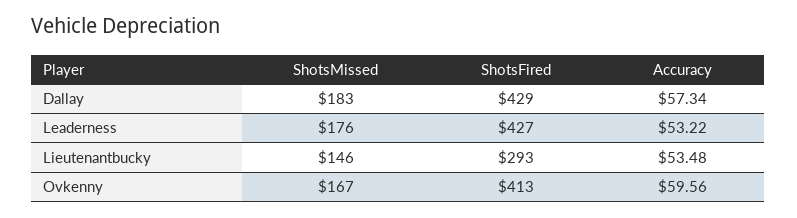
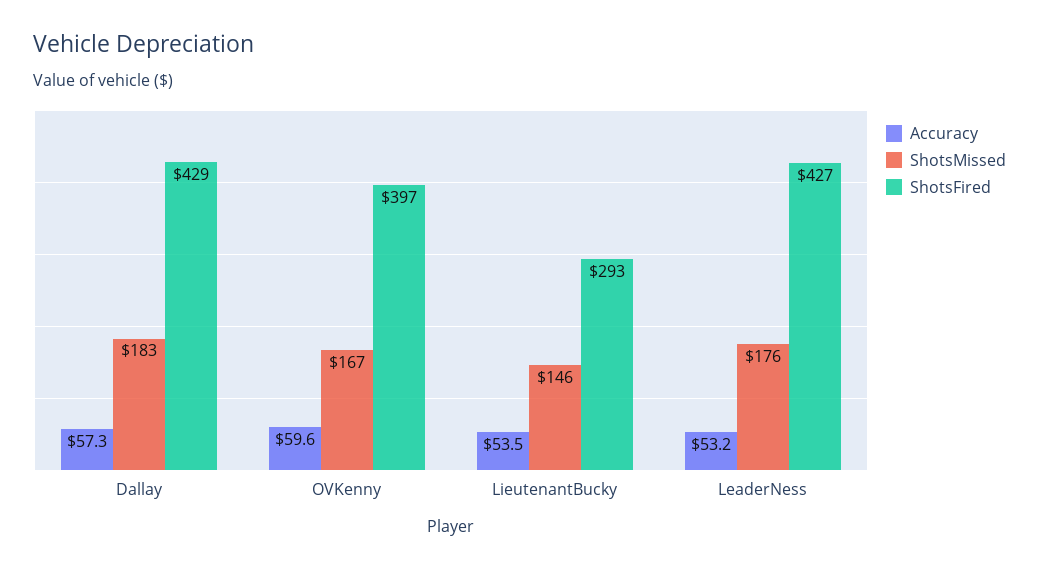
  {
    "ShotsMissed": {
      "Dallay": 183,
      "Leaderness": 176,
      "Lieutenantbucky": 146,
      "Ovkenny": 167
    },
    "ShotsFired": {
      "Dallay": 429,
      "Leaderness": 427,
      "Lieutenantbucky": 293,
-     "Ovkenny": 413
+     "Ovkenny": 397
    },
    "Accuracy": {
      "Dallay": 57.34,
      "Leaderness": 53.22,
      "Lieutenantbucky": 53.48,
      "Ovkenny": 59.56
    }
  }

